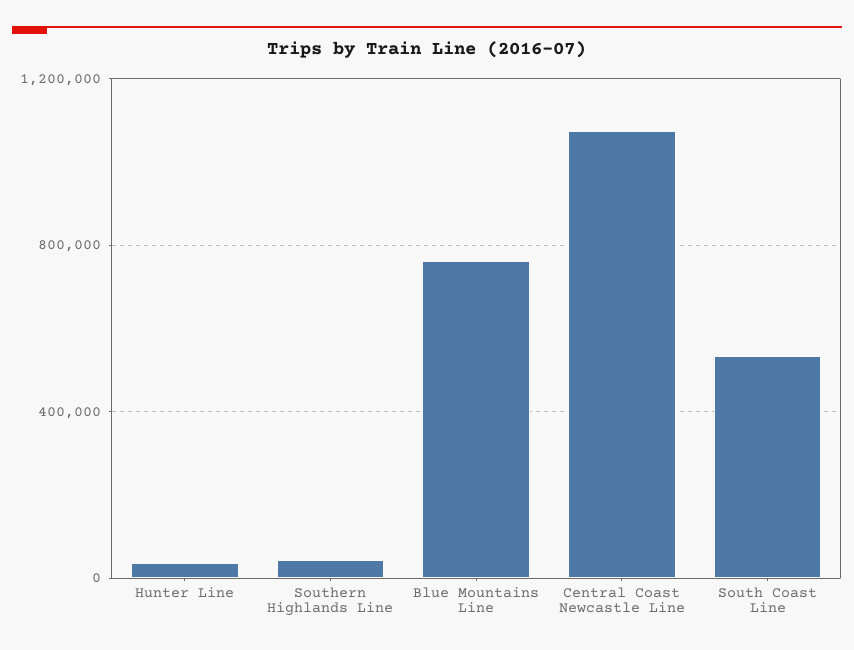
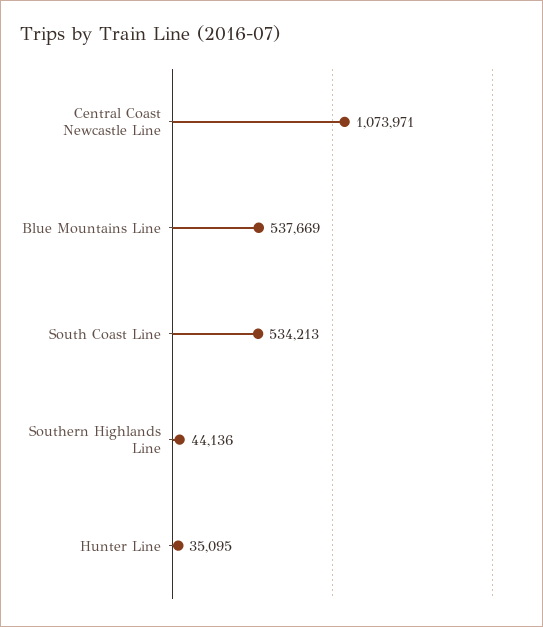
  {
    "Hunter Line": 35095,
    "Southern Highlands Line": 44136,
-   "Blue Mountains Line": 750000,
+   "Blue Mountains Line": 537669,
    "Central Coast Newcastle Line": 1073971,
    "South Coast Line": 534213
  }

